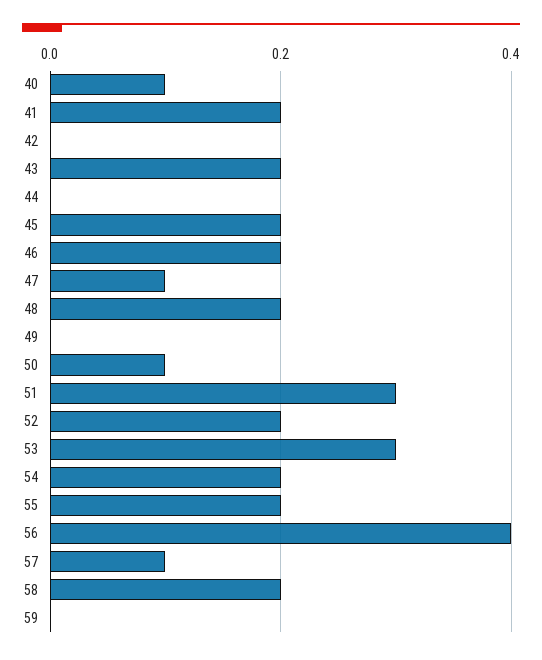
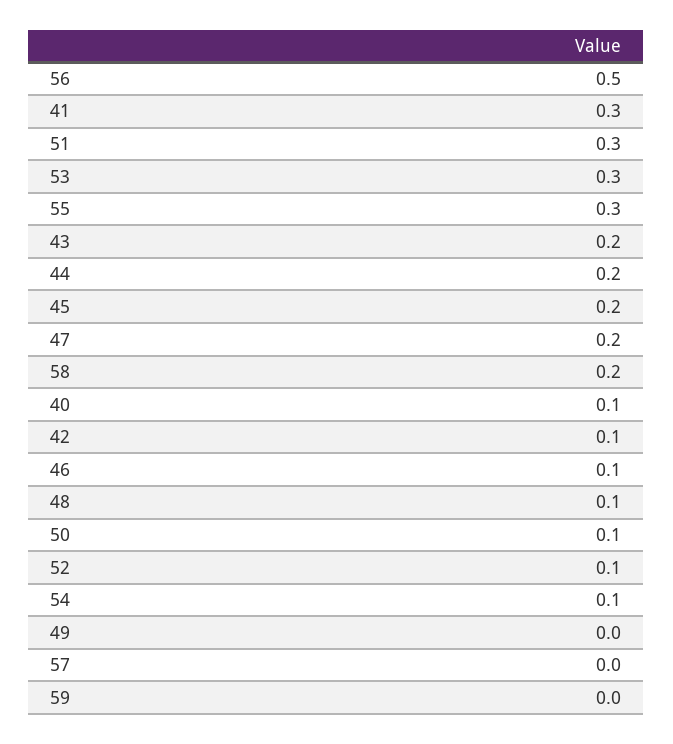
  {
    "40": 0.1,
-   "41": 0.2,
+   "41": 0.3,
-   "42": 0,
+   "42": 0.1,
    "43": 0.2,
-   "44": 0,
+   "44": 0.2,
    "45": 0.2,
-   "46": 0.2,
+   "46": 0.1,
-   "47": 0.1,
+   "47": 0.2,
-   "48": 0.2,
+   "48": 0.1,
    "49": 0,
    "50": 0.1,
    "51": 0.3,
-   "52": 0.2,
+   "52": 0.1,
    "53": 0.3,
-   "54": 0.2,
+   "54": 0.1,
-   "55": 0.2,
+   "55": 0.3,
-   "56": 0.4,
+   "56": 0.5,
-   "57": 0.1,
+   "57": 0,
    "58": 0.2,
    "59": 0
  }

